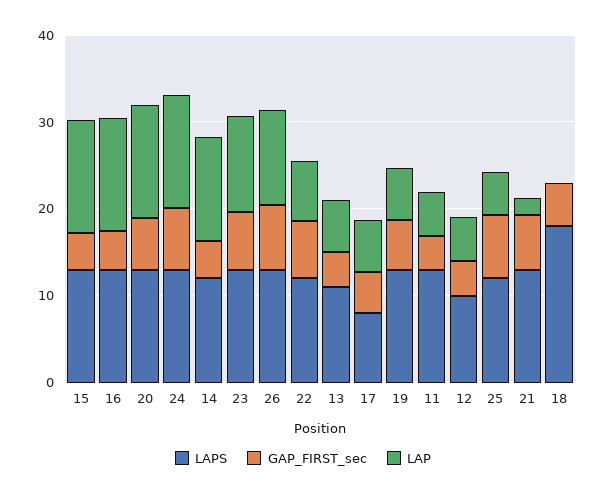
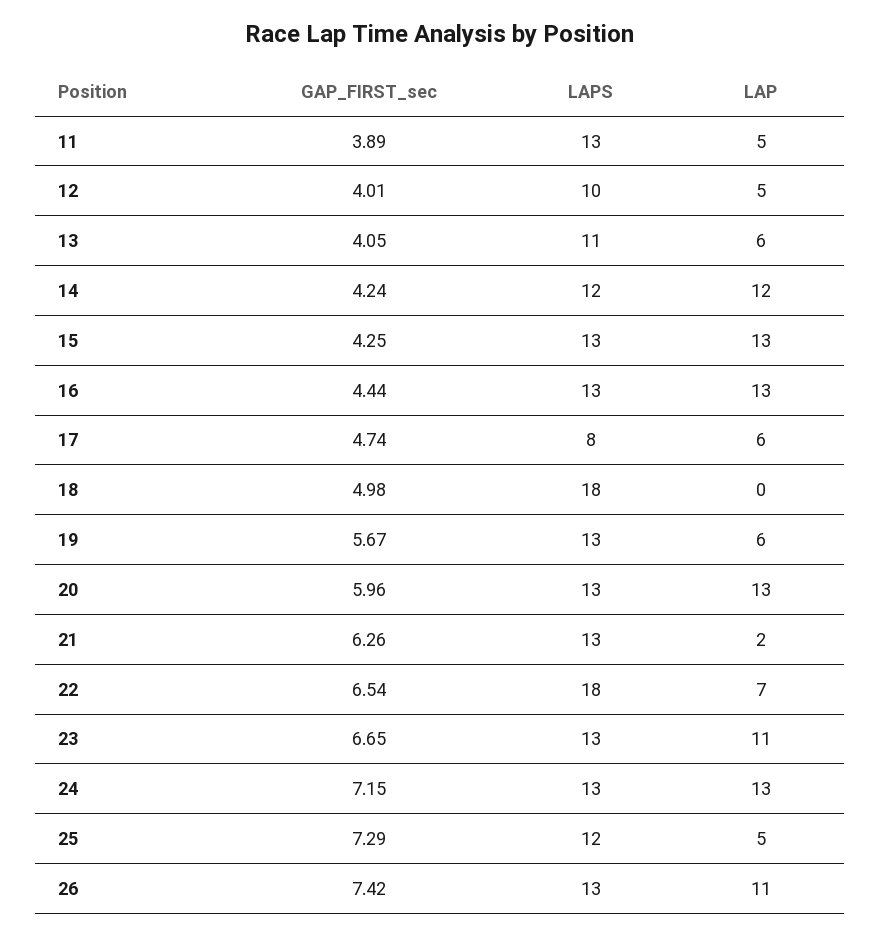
  {
    "LAPS": {
      "15": 13,
      "16": 13,
      "20": 13,
      "24": 13,
      "14": 12,
      "23": 13,
      "26": 13,
-     "22": 12,
+     "22": 18,
      "13": 11,
      "17": 8,
      "19": 13,
      "11": 13,
      "12": 10,
      "25": 12,
      "21": 13,
      "18": 18
    },
    "GAP_FIRST_sec": {
      "15": 4.25,
      "16": 4.44,
      "20": 5.96,
      "24": 7.15,
      "14": 4.24,
      "23": 6.65,
      "26": 7.42,
      "22": 6.54,
      "13": 4.05,
      "17": 4.74,
      "19": 5.67,
      "11": 3.89,
      "12": 4.01,
      "25": 7.29,
      "21": 6.26,
      "18": 4.98
    },
    "LAP": {
      "15": 13,
      "16": 13,
      "20": 13,
      "24": 13,
      "14": 12,
      "23": 11,
      "26": 11,
      "22": 7,
      "13": 6,
      "17": 6,
      "19": 6,
      "11": 5,
      "12": 5,
      "25": 5,
      "21": 2,
      "18": 0
    }
  }

